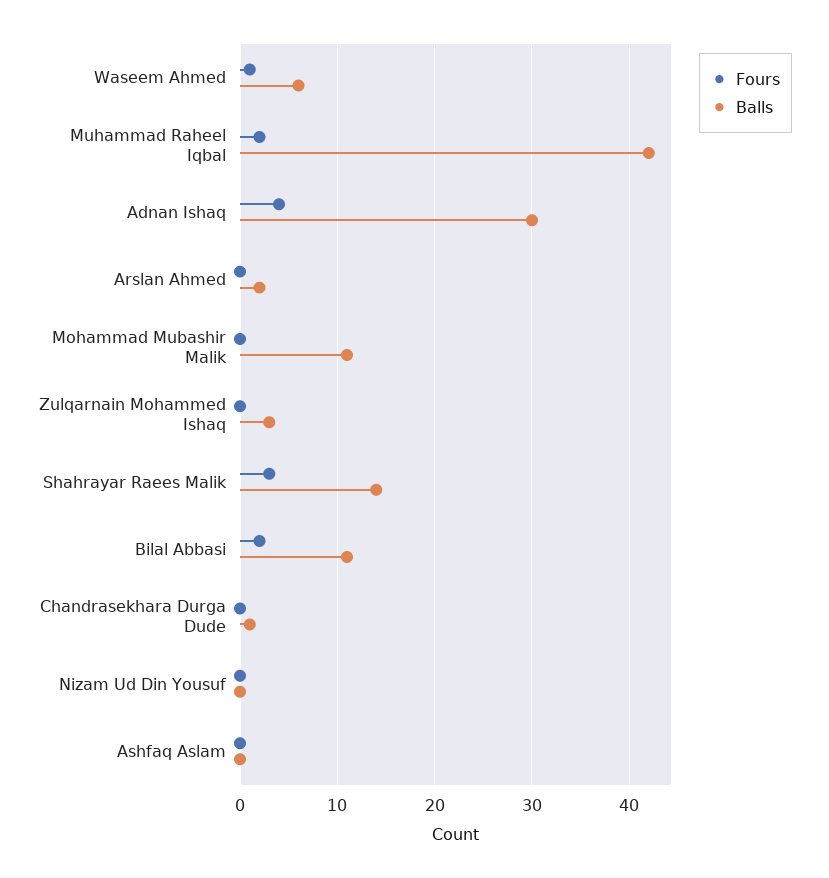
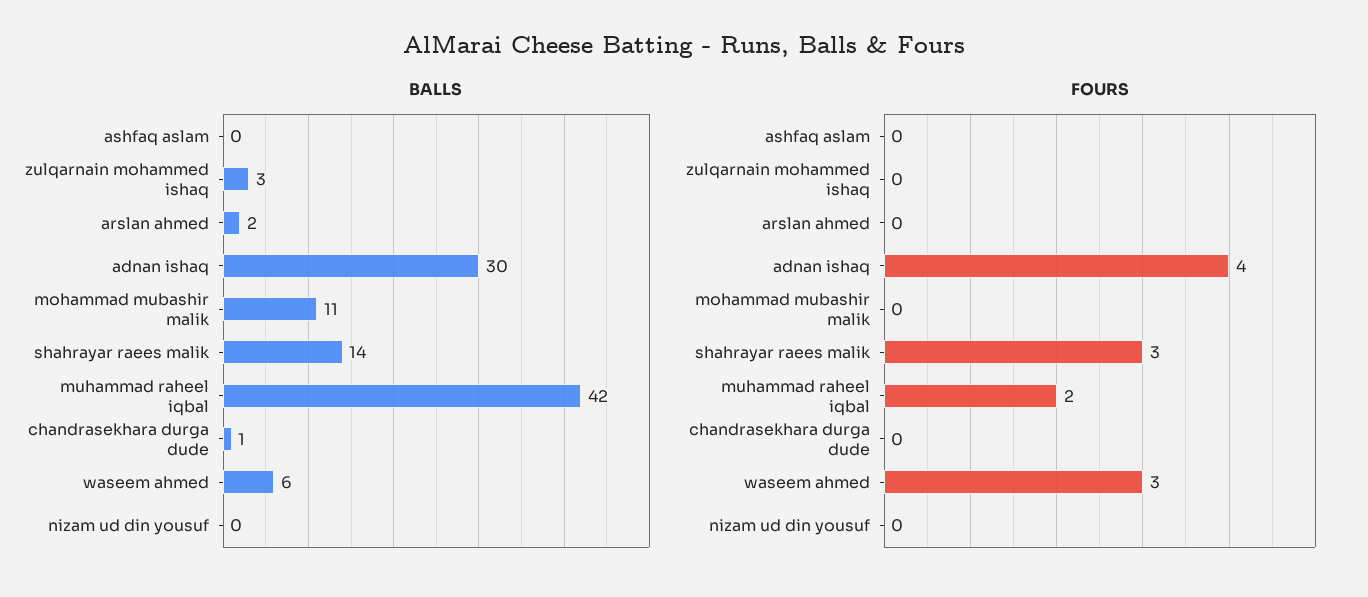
  {
    "Fours": {
-     "Waseem Ahmed": 1,
+     "Waseem Ahmed": 3,
      "Muhammad Raheel Iqbal": 2,
      "Adnan Ishaq": 4,
      "Arslan Ahmed": 0,
      "Mohammad Mubashir Malik": 0,
      "Zulqarnain Mohammed Ishaq": 0,
      "Shahrayar Raees Malik": 3,
-     "Bilal Abbasi": 2,
      "Chandrasekhara Durga Dude": 0,
      "Nizam Ud Din Yousuf": 0,
      "Ashfaq Aslam": 0
    },
    "Balls": {
      "Waseem Ahmed": 6,
      "Muhammad Raheel Iqbal": 42,
      "Adnan Ishaq": 30,
      "Arslan Ahmed": 2,
      "Mohammad Mubashir Malik": 11,
      "Zulqarnain Mohammed Ishaq": 3,
      "Shahrayar Raees Malik": 14,
-     "Bilal Abbasi": 11,
      "Chandrasekhara Durga Dude": 1,
      "Nizam Ud Din Yousuf": 0,
      "Ashfaq Aslam": 0
    }
  }

